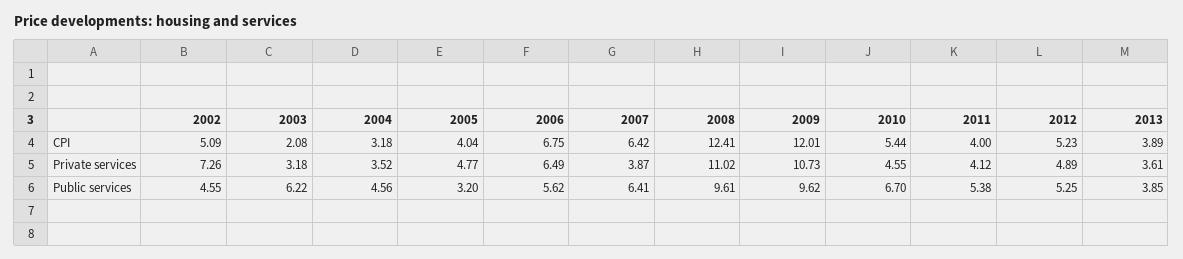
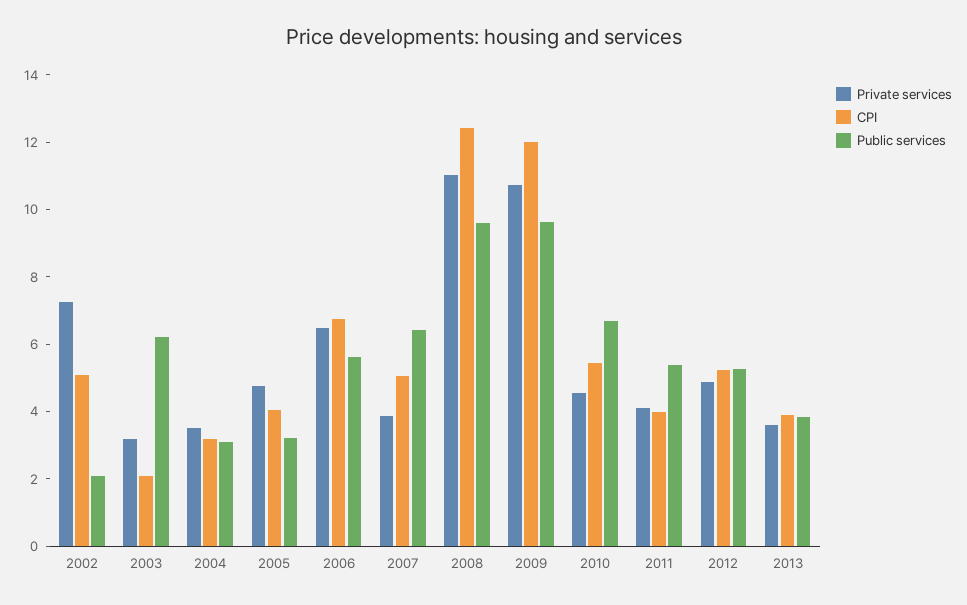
  {
    "CPI": {
      "2002": 5.09,
      "2003": 2.08,
      "2004": 3.18,
      "2005": 4.04,
      "2006": 6.75,
-     "2007": 6.42,
+     "2007": 5,
      "2008": 12.41,
      "2009": 12.01,
      "2010": 5.44,
      "2011": 4,
      "2012": 5.23,
      "2013": 3.89
    },
    "Private services": {
      "2002": 7.26,
      "2003": 3.18,
      "2004": 3.52,
      "2005": 4.77,
      "2006": 6.49,
      "2007": 3.87,
      "2008": 11.02,
      "2009": 10.73,
      "2010": 4.55,
      "2011": 4.12,
      "2012": 4.89,
      "2013": 3.61
    },
    "Public services": {
-     "2002": 4.55,
+     "2002": 2,
      "2003": 6.22,
-     "2004": 4.56,
+     "2004": 3,
      "2005": 3.2,
      "2006": 5.62,
      "2007": 6.41,
      "2008": 9.61,
      "2009": 9.62,
      "2010": 6.7,
      "2011": 5.38,
      "2012": 5.25,
      "2013": 3.85
    }
  }

